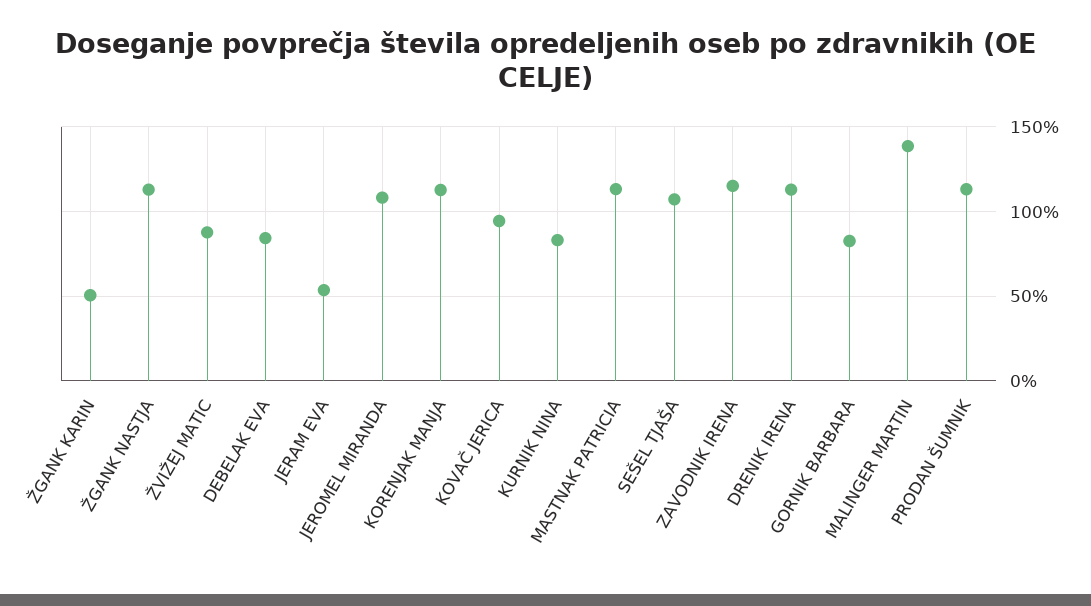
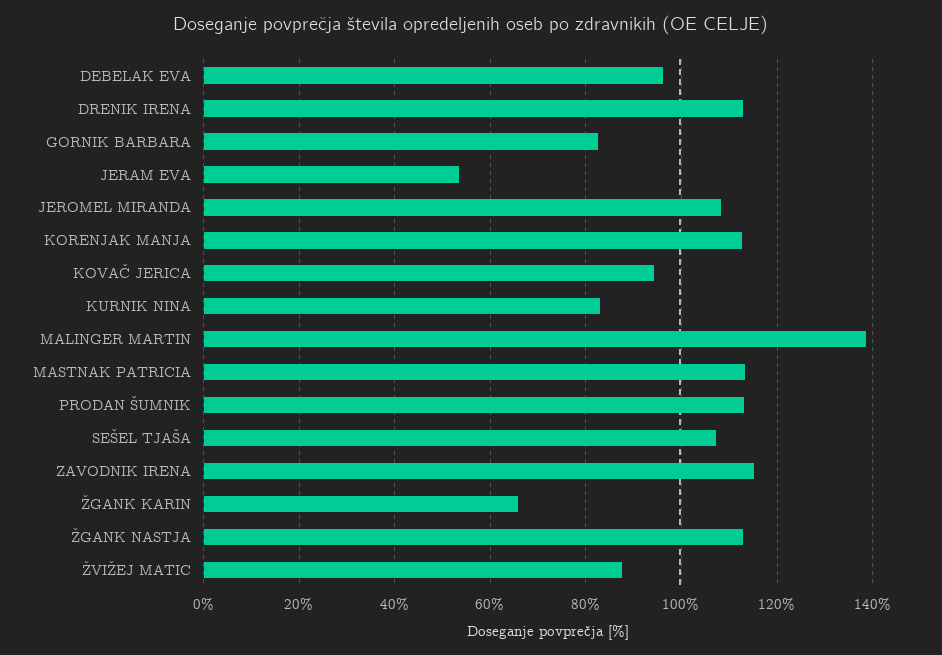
  {
-   "ŽGANK KARIN": 50,
+   "ŽGANK KARIN": 66,
    "ŽGANK NASTJA": 112,
    "ŽVIŽEJ MATIC": 88,
-   "DEBELAK EVA": 85,
+   "DEBELAK EVA": 96,
    "JERAM EVA": 54,
    "JEROMEL MIRANDA": 108,
    "KORENJAK MANJA": 112,
    "KOVAČ JERICA": 94,
    "KURNIK NINA": 84,
    "MASTNAK PATRICIA": 114,
    "SEŠEL TJAŠA": 108,
    "ZAVODNIK IRENA": 116,
    "DRENIK IRENA": 112,
    "GORNIK BARBARA": 82,
    "MALINGER MARTIN": 138,
    "PRODAN ŠUMNIK": 114
  }

